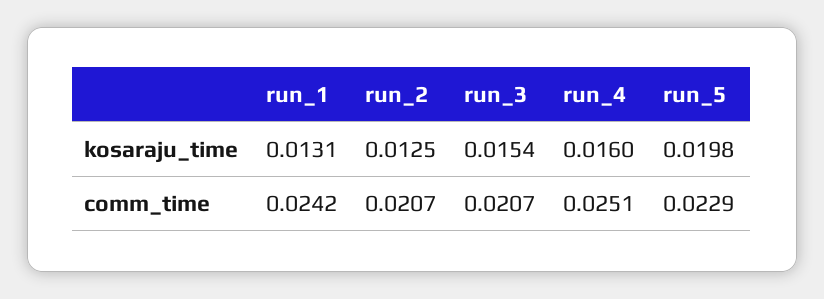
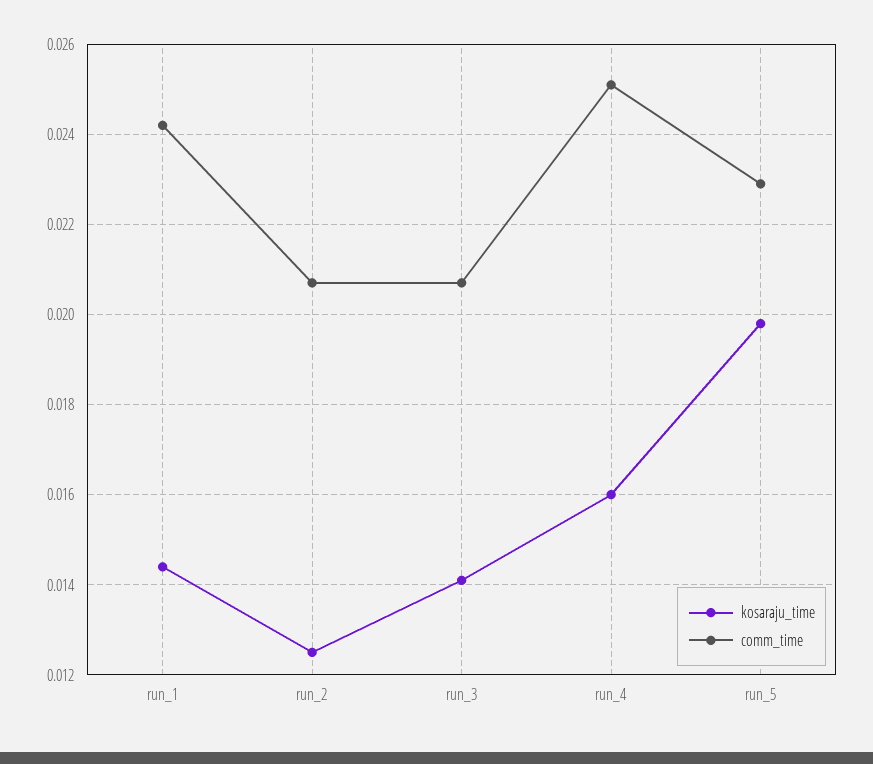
  {
    "kosaraju_time": {
-     "run_1": 0.0131,
+     "run_1": 0.0145,
      "run_2": 0.0125,
-     "run_3": 0.0154,
+     "run_3": 0.014,
      "run_4": 0.016,
      "run_5": 0.0198
    },
    "comm_time": {
      "run_1": 0.0242,
      "run_2": 0.0207,
      "run_3": 0.0207,
      "run_4": 0.0251,
      "run_5": 0.0229
    }
  }

